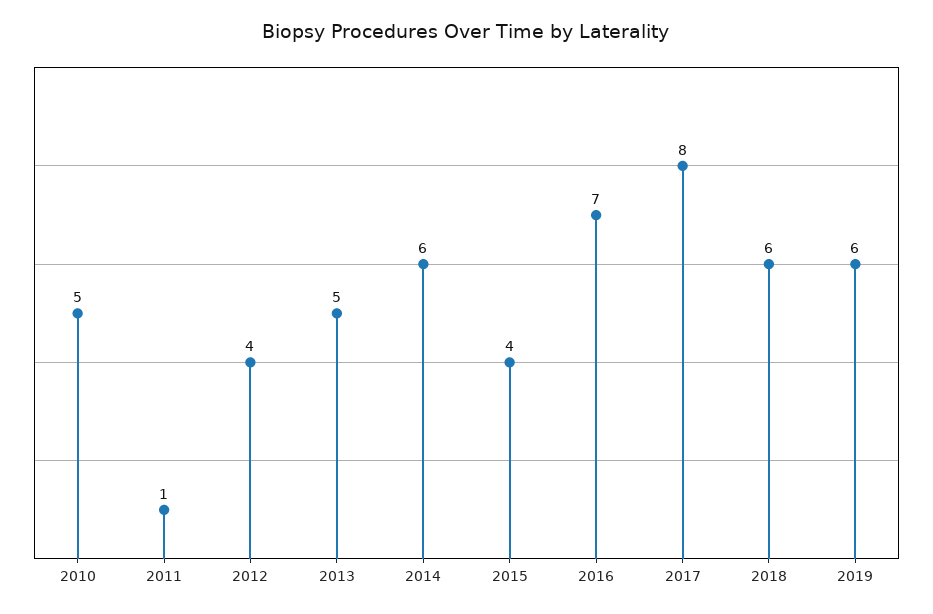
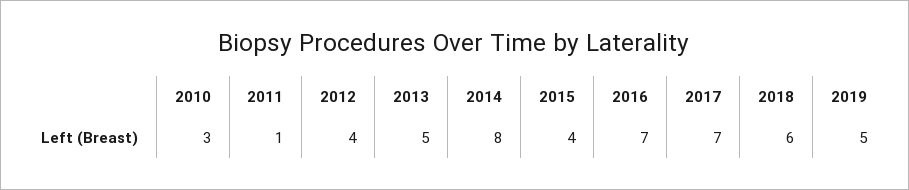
  {
-   "2010": 5,
+   "2010": 3,
    "2011": 1,
    "2012": 4,
    "2013": 5,
-   "2014": 6,
+   "2014": 8,
    "2015": 4,
    "2016": 7,
-   "2017": 8,
+   "2017": 7,
    "2018": 6,
-   "2019": 6
+   "2019": 5
  }

